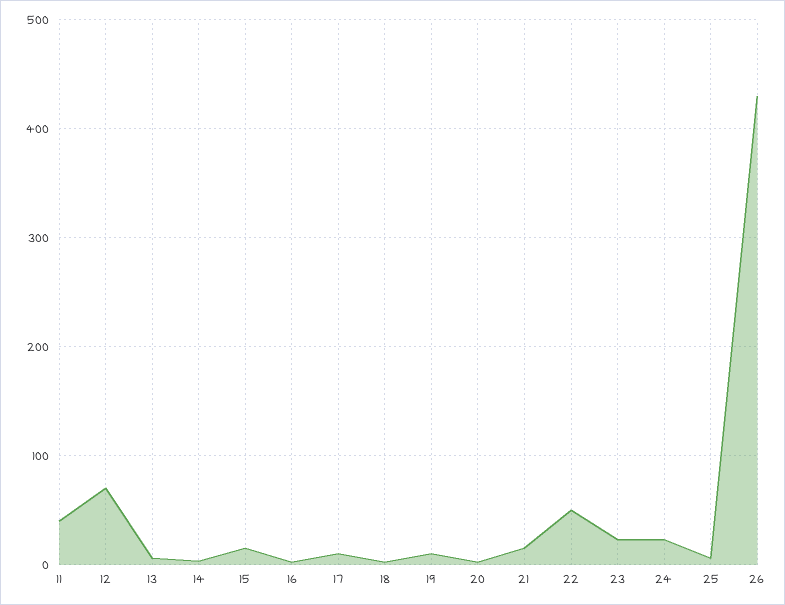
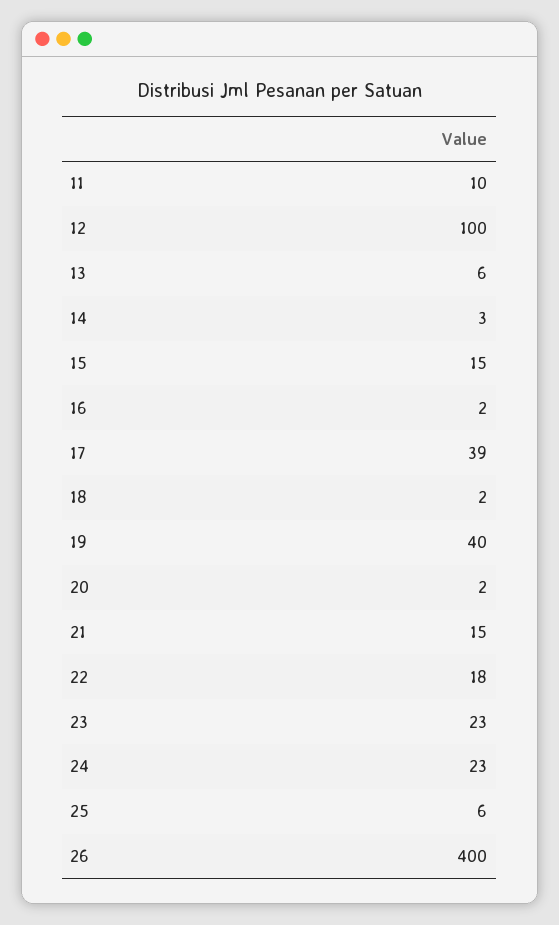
  {
-   "11": 40,
+   "11": 10,
-   "12": 70,
+   "12": 100,
    "13": 6,
    "14": 3,
    "15": 15,
    "16": 2,
-   "17": 10,
+   "17": 39,
    "18": 2,
-   "19": 10,
+   "19": 40,
    "20": 2,
    "21": 15,
-   "22": 50,
+   "22": 18,
    "23": 23,
    "24": 23,
    "25": 6,
-   "26": 430
+   "26": 400
  }

